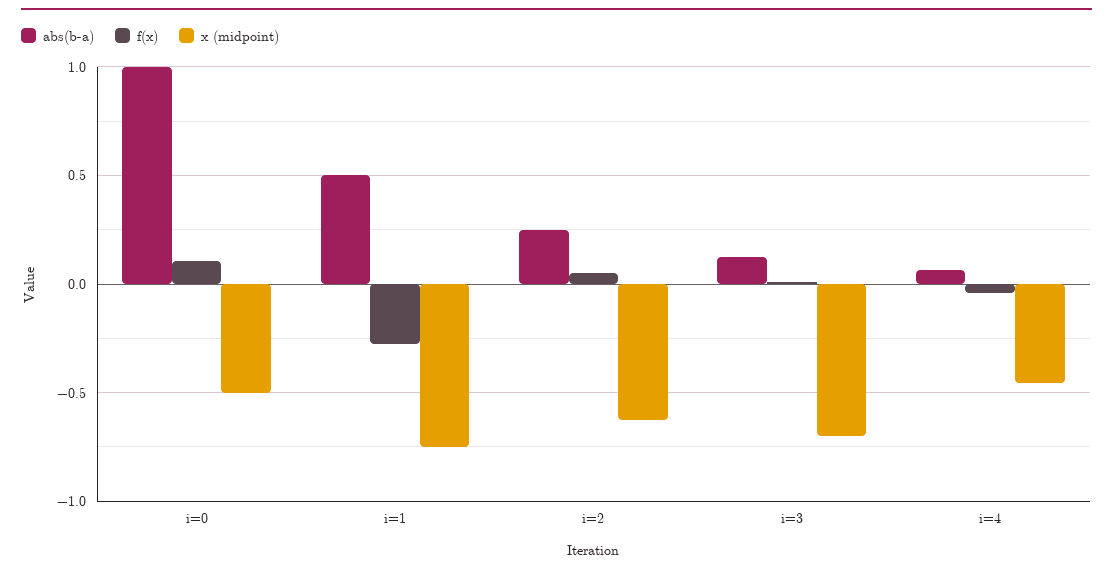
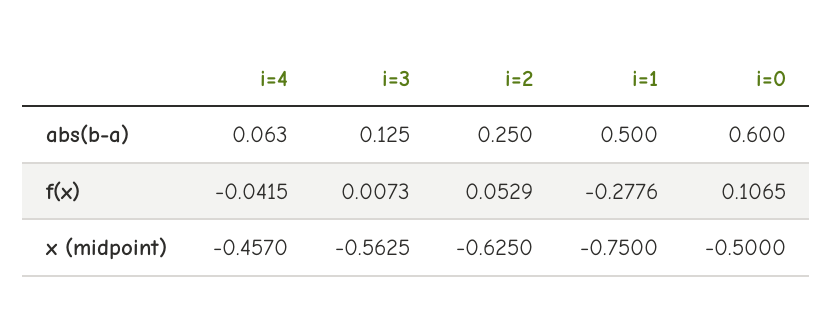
  {
    "abs(b-a)": {
-     "i=0": 1,
+     "i=0": 0.6,
      "i=1": 0.5,
      "i=2": 0.25,
      "i=3": 0.125,
      "i=4": 0.063
    },
    "f(x)": {
      "i=0": 0.1065,
      "i=1": -0.2776,
      "i=2": 0.0529,
      "i=3": 0.0073,
      "i=4": -0.0415
    },
    "x (midpoint)": {
      "i=0": -0.5,
      "i=1": -0.75,
      "i=2": -0.625,
-     "i=3": -0.7,
+     "i=3": -0.5625,
      "i=4": -0.457
    }
  }

